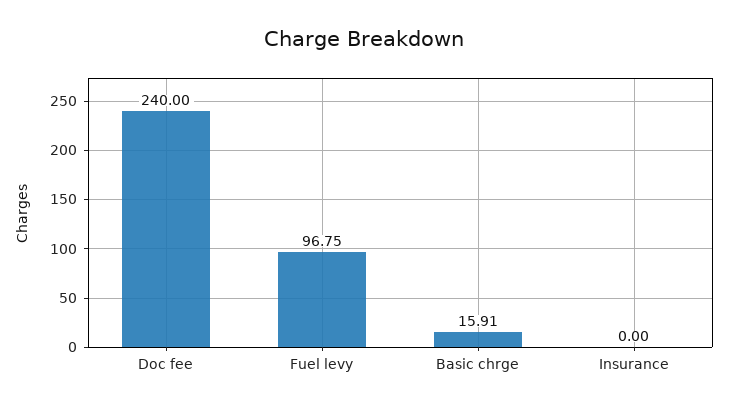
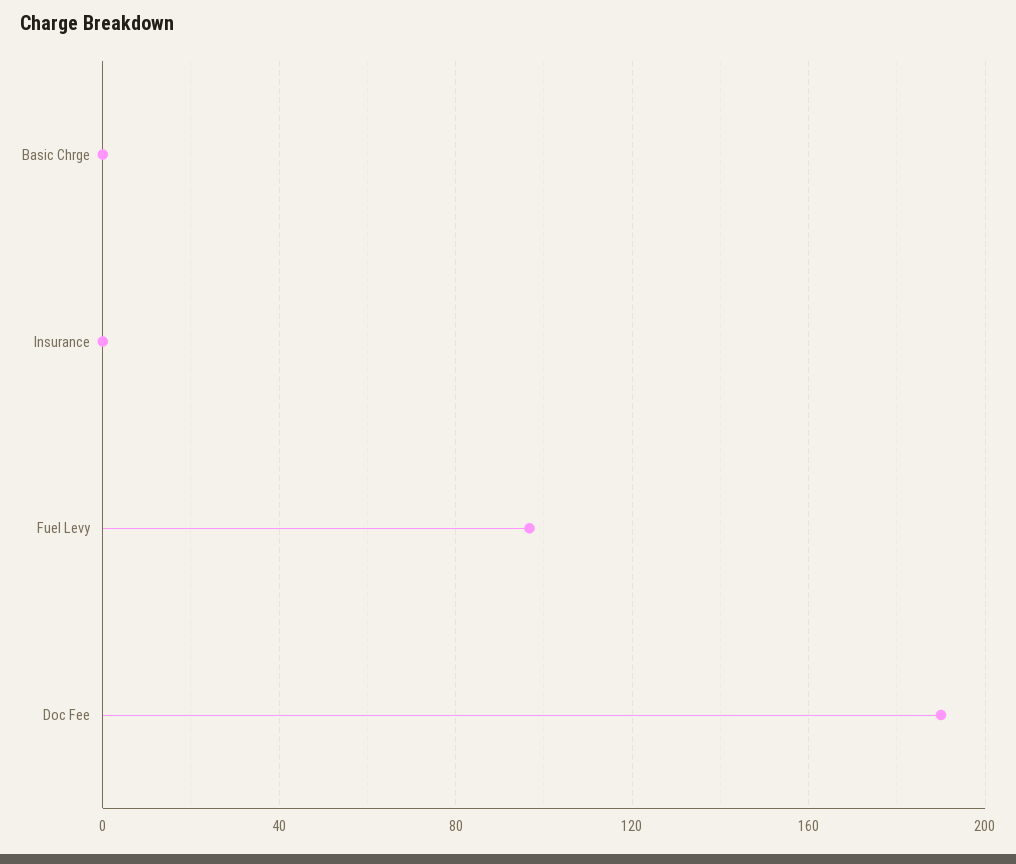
  {
-   "Doc fee": 240,
+   "Doc fee": 190,
    "Fuel levy": 96.75,
-   "Basic chrge": 15.91,
+   "Basic chrge": 0,
    "Insurance": 0
  }

